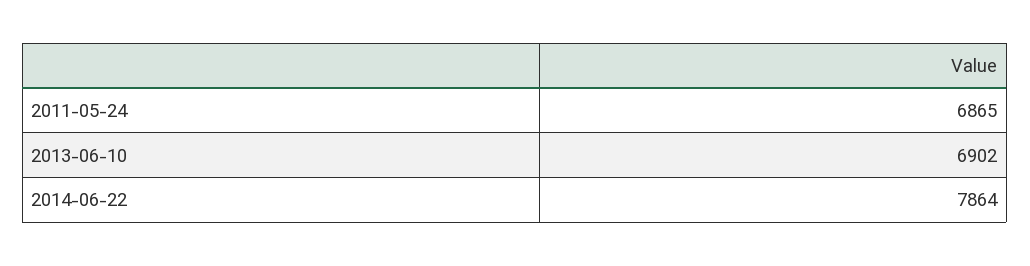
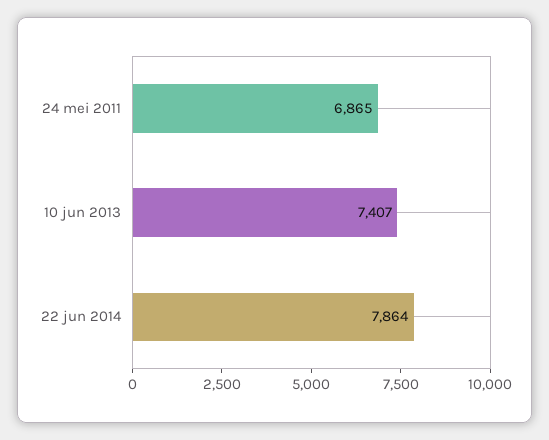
  {
    "2011-05-24": 6865,
-   "2013-06-10": 6902,
+   "2013-06-10": 7407,
    "2014-06-22": 7864
  }

